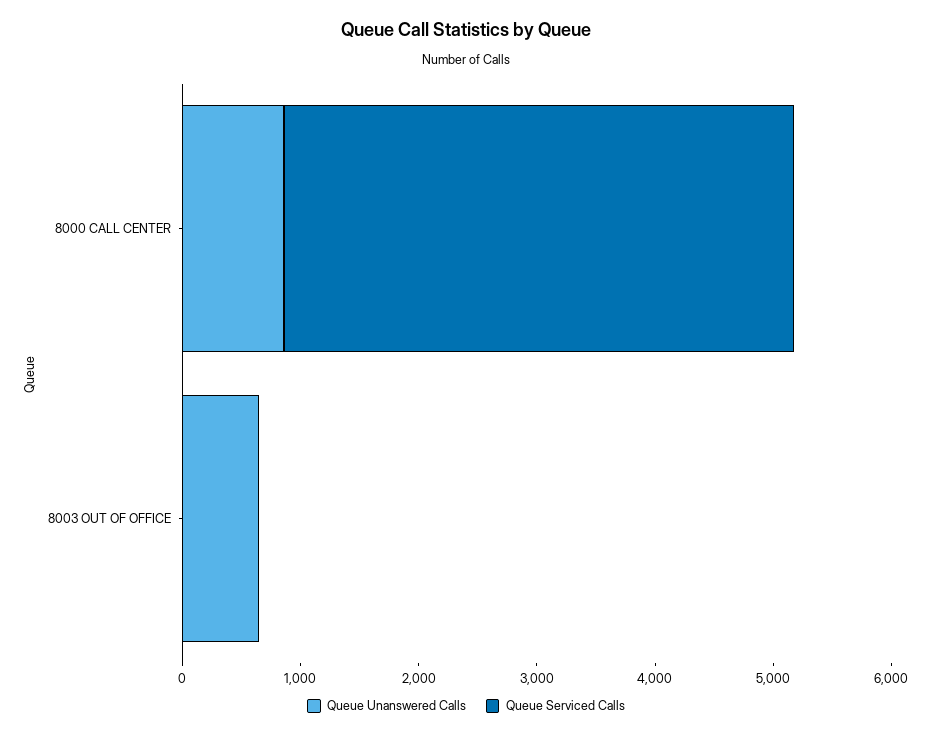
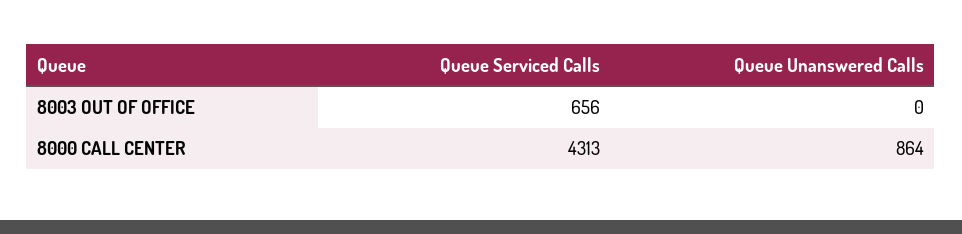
  {
    "Queue Unanswered Calls": {
      "8000 CALL CENTER": 864,
-     "8003 OUT OF OFFICE": 600
+     "8003 OUT OF OFFICE": 0
    },
    "Queue Serviced Calls": {
      "8000 CALL CENTER": 4313,
-     "8003 OUT OF OFFICE": 0
+     "8003 OUT OF OFFICE": 656
    }
  }

